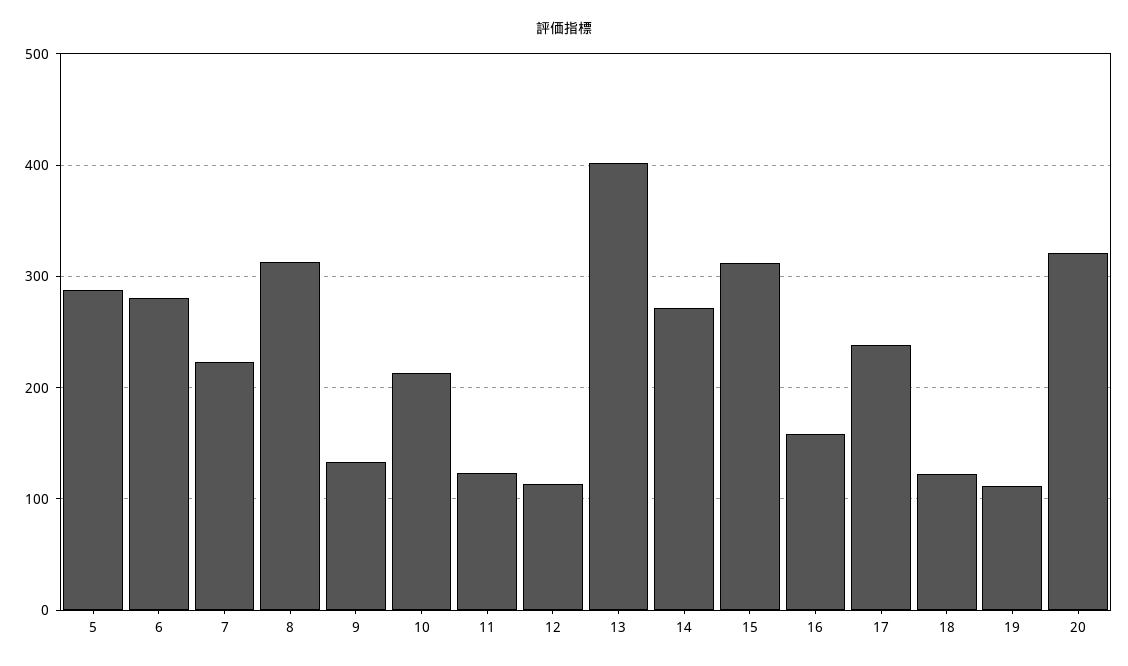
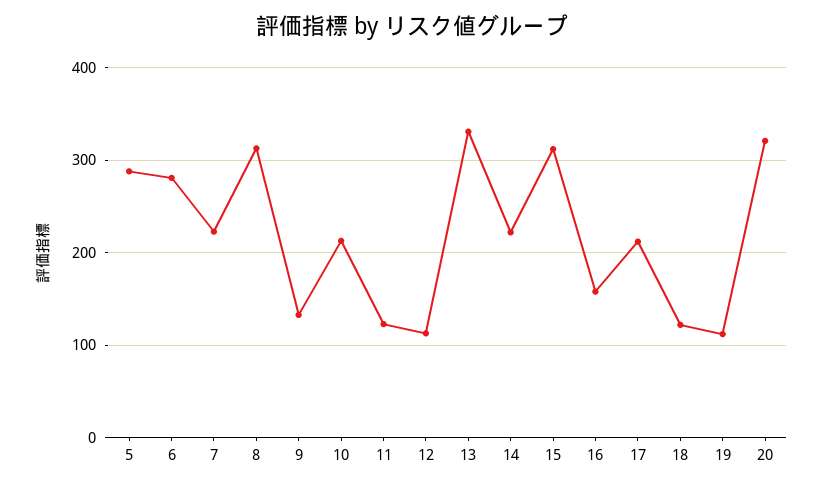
  {
    "5": 290,
    "6": 280,
    "7": 220,
    "8": 310,
    "9": 130,
    "10": 210,
    "11": 120,
    "12": 110,
-   "13": 400,
+   "13": 330,
-   "14": 270,
+   "14": 220,
    "15": 310,
    "16": 160,
-   "17": 240,
+   "17": 210,
    "18": 120,
    "19": 110,
    "20": 320
  }

